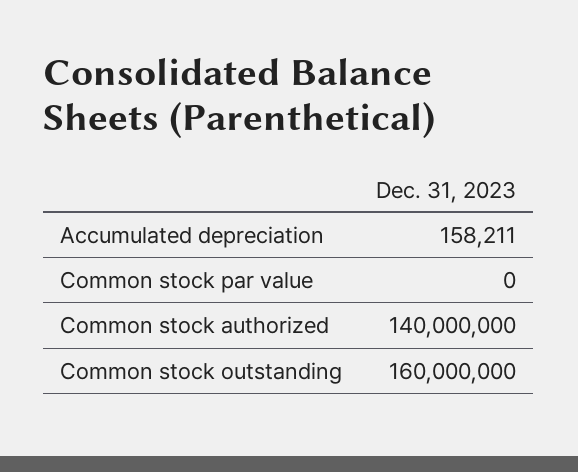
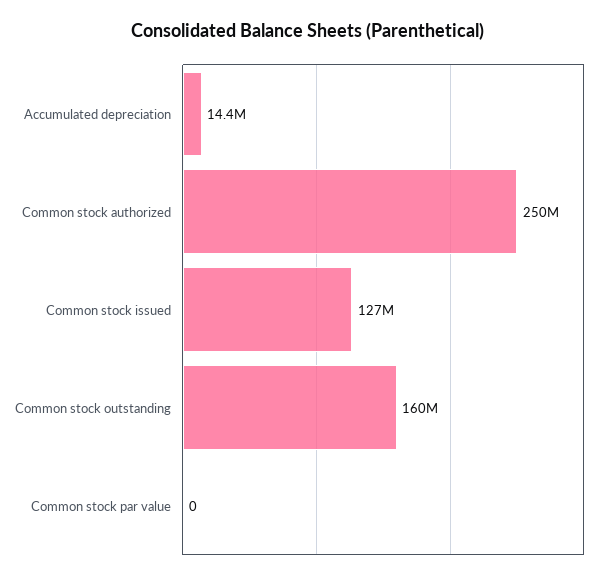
  {
-   "Accumulated depreciation": 158211,
+   "Accumulated depreciation": 14400000,
    "Common stock par value": 0,
-   "Common stock authorized": 140000000,
+   "Common stock authorized": 250000000,
-   "Common stock outstanding": 160000000
+   "Common stock outstanding": 160000000,
+   "Common stock issued": 127000000
  }

